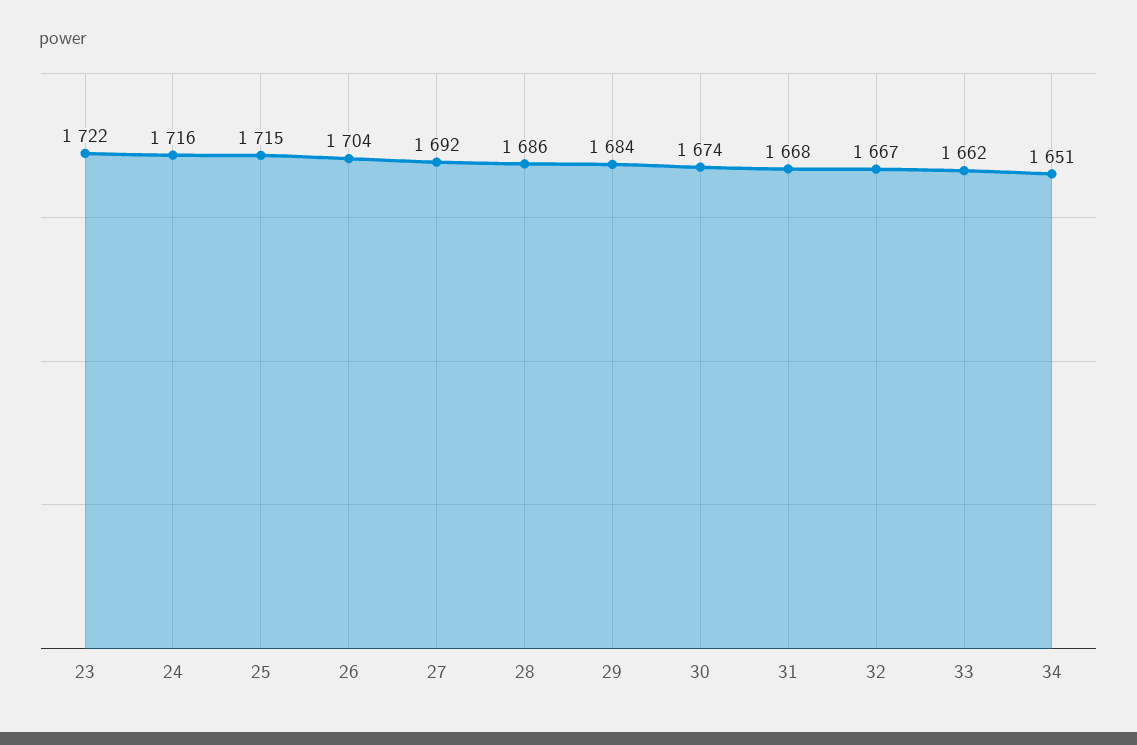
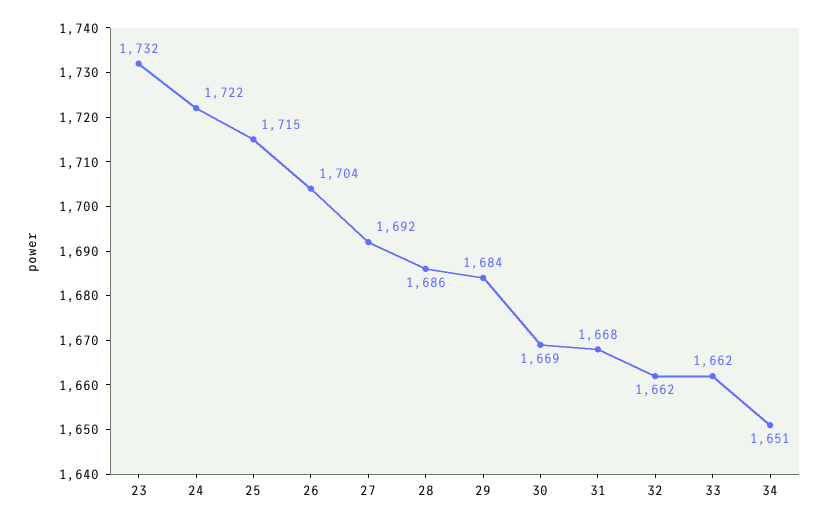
  {
-   "23": 1722,
+   "23": 1732,
-   "24": 1716,
+   "24": 1722,
    "25": 1715,
    "26": 1704,
    "27": 1692,
    "28": 1686,
    "29": 1684,
-   "30": 1674,
+   "30": 1669,
    "31": 1668,
-   "32": 1667,
+   "32": 1662,
    "33": 1662,
    "34": 1651
  }

